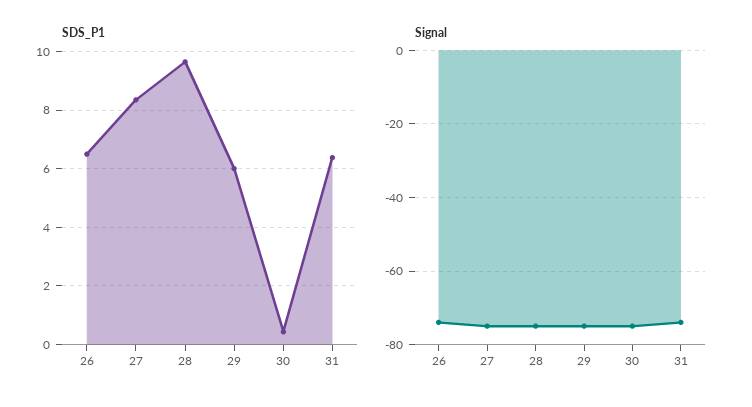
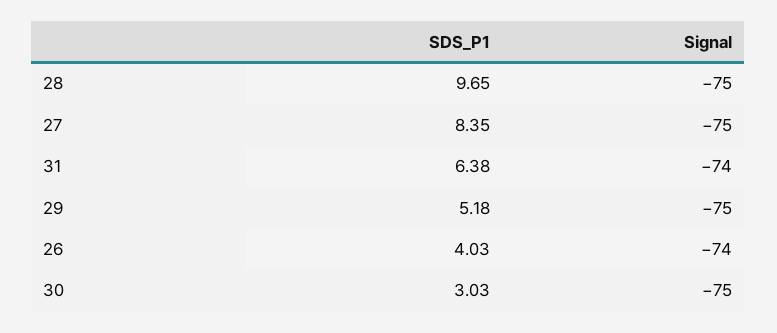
  {
    "SDS_P1": {
-     "26": 6.5,
+     "26": 4.03,
      "27": 8.35,
      "28": 9.65,
-     "29": 6,
+     "29": 5.18,
-     "30": 0.5,
+     "30": 3.03,
      "31": 6.38
    },
    "Signal": {
      "26": -74,
      "27": -75,
      "28": -75,
      "29": -75,
      "30": -75,
      "31": -74
    }
  }

